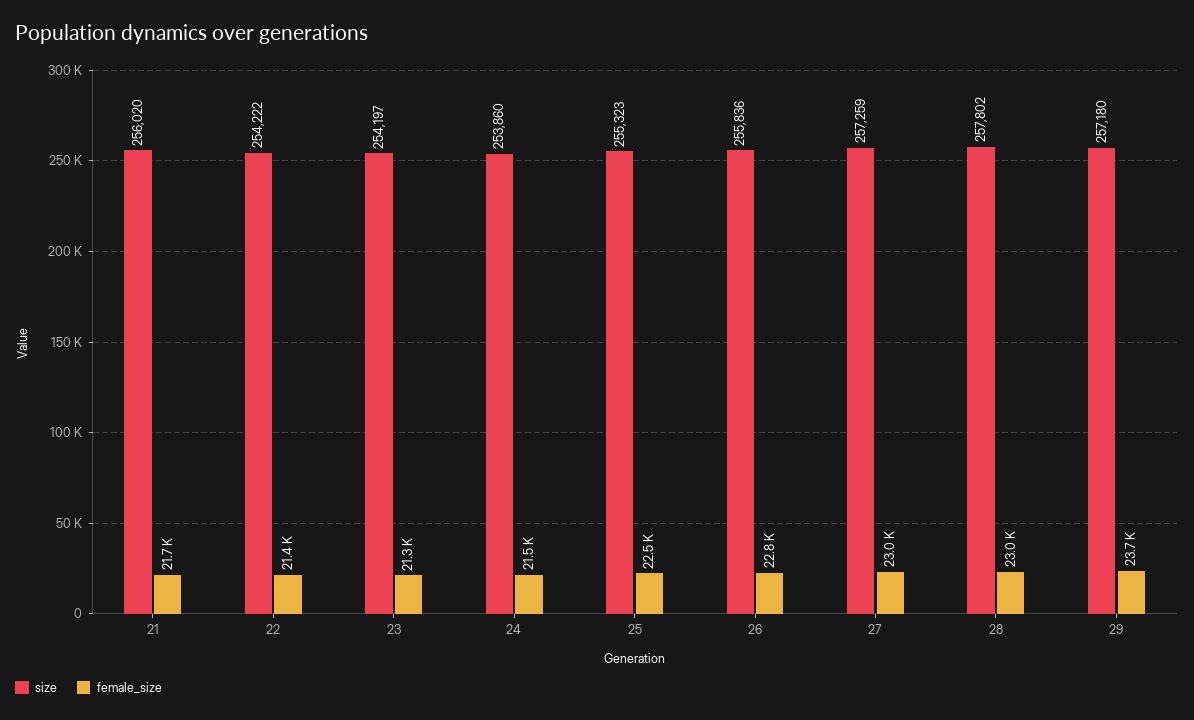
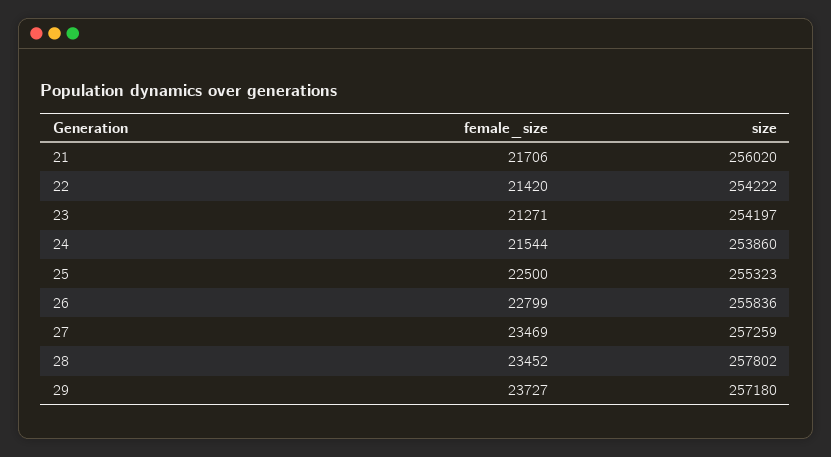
  {
    "size": {
      "21": 256020,
      "22": 254222,
      "23": 254197,
      "24": 253860,
      "25": 255323,
      "26": 255836,
      "27": 257259,
      "28": 257802,
      "29": 257180
    },
    "female_size": {
      "21": 21706,
      "22": 21420,
      "23": 21271,
      "24": 21544,
      "25": 22500,
      "26": 22799,
-     "27": 23000,
+     "27": 23469,
-     "28": 23000,
+     "28": 23452,
      "29": 23727
    }
  }

